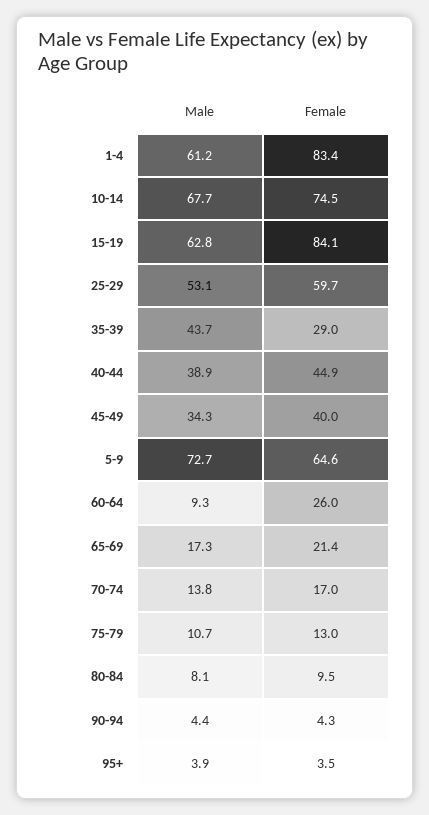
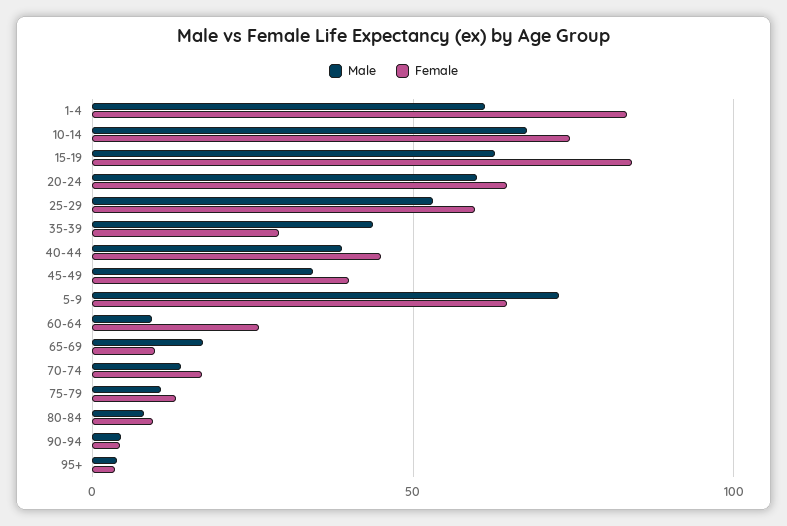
  {
    "Male": {
      "1-4": 61.2,
      "10-14": 67.7,
      "15-19": 62.8,
      "25-29": 53.1,
      "35-39": 43.7,
      "40-44": 38.9,
      "45-49": 34.3,
      "5-9": 72.7,
      "60-64": 9.3,
      "65-69": 17.3,
      "70-74": 13.8,
      "75-79": 10.7,
      "80-84": 8.1,
      "90-94": 4.4,
-     "95+": 3.9
+     "95+": 3.9,
+     "20-24": 60
    },
    "Female": {
      "1-4": 83.4,
      "10-14": 74.5,
      "15-19": 84.1,
      "25-29": 59.7,
      "35-39": 29,
      "40-44": 44.9,
      "45-49": 40,
      "5-9": 64.6,
      "60-64": 26,
-     "65-69": 21.4,
+     "65-69": 10,
      "70-74": 17,
      "75-79": 13,
      "80-84": 9.5,
      "90-94": 4.3,
-     "95+": 3.5
+     "95+": 3.5,
+     "20-24": 65
    }
  }

